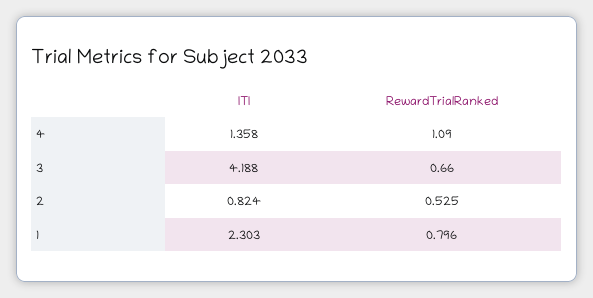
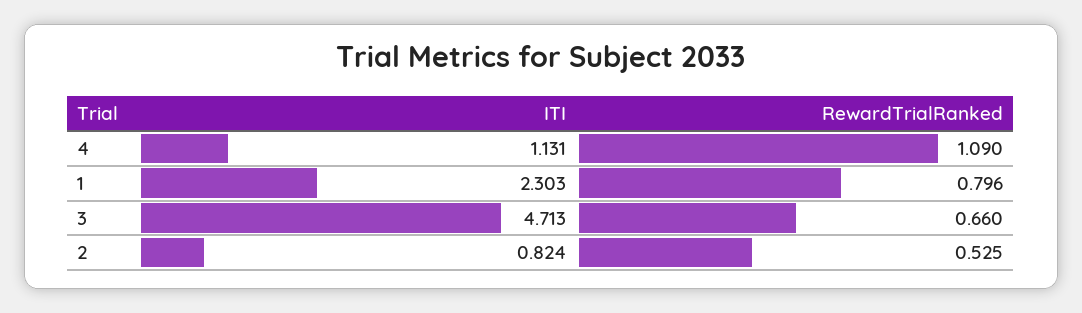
  {
    "ITI": {
-     "4": 1.358,
+     "4": 1.131,
-     "3": 4.188,
+     "3": 4.713,
      "2": 0.824,
      "1": 2.303
    },
    "RewardTrialRanked": {
      "4": 1.09,
      "3": 0.66,
      "2": 0.525,
      "1": 0.796
    }
  }

